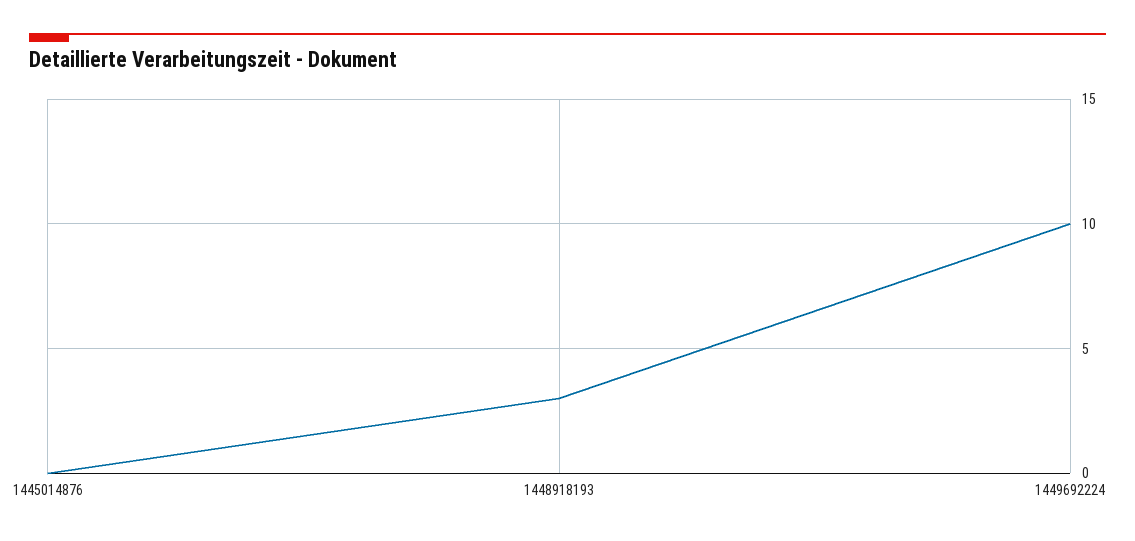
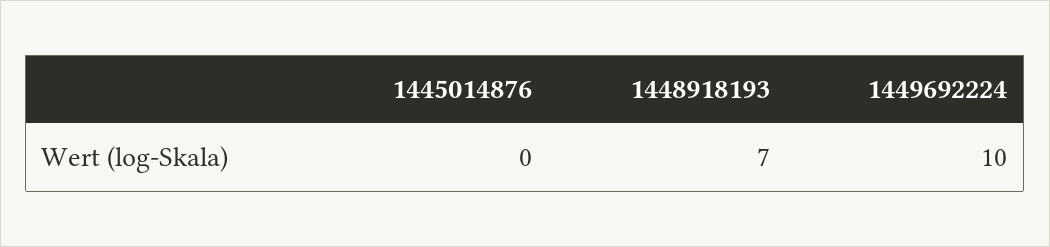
  {
    "1445014876": 0,
-   "1448918193": 3,
+   "1448918193": 7,
    "1449692224": 10
  }

